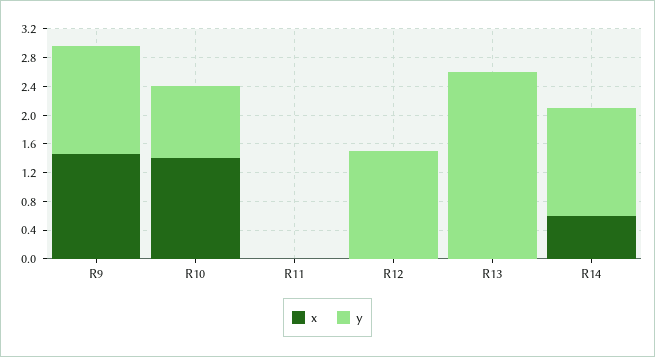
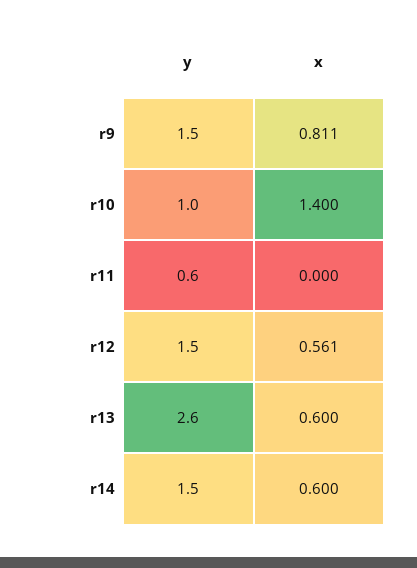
  {
    "x": {
-     "R9": 1.4,
+     "R9": 0.811,
      "R10": 1.4,
      "R11": 0,
-     "R12": 0,
+     "R12": 0.561,
-     "R13": 0,
+     "R13": 0.6,
      "R14": 0.6
    },
    "y": {
      "R9": 1.5,
      "R10": 1,
-     "R11": 0,
+     "R11": 0.6,
      "R12": 1.5,
      "R13": 2.6,
      "R14": 1.5
    }
  }

